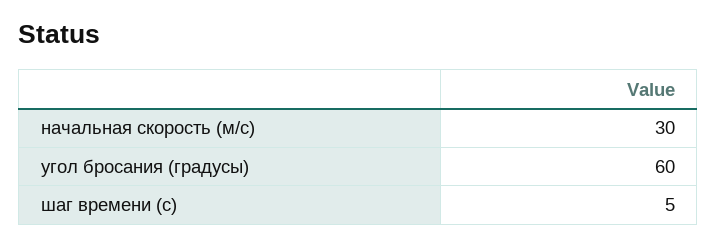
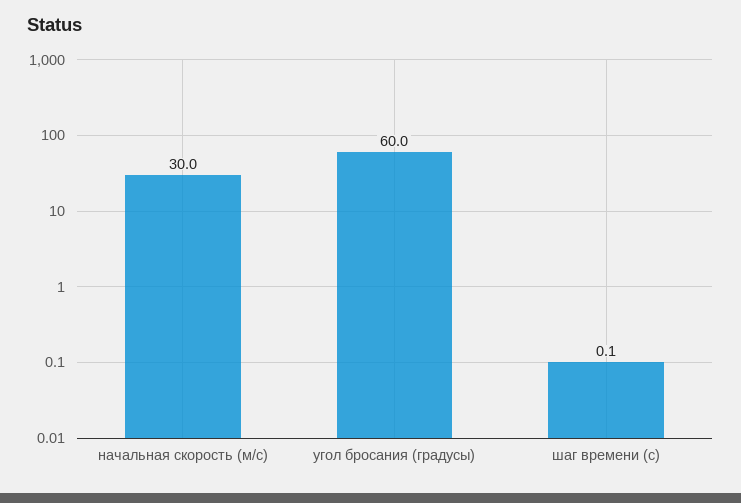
  {
    "начальная скорость (м/c)": 30,
    "угол бросания (градусы)": 60,
-   "шаг времени (с)": 5
+   "шаг времени (с)": 0.1
  }

